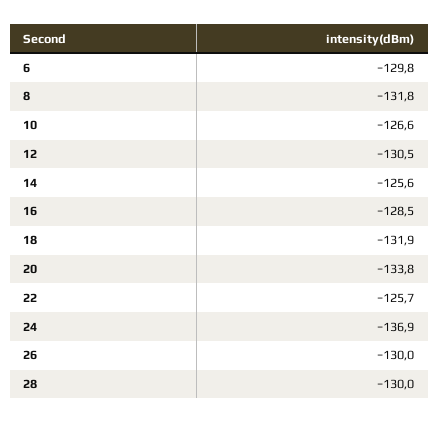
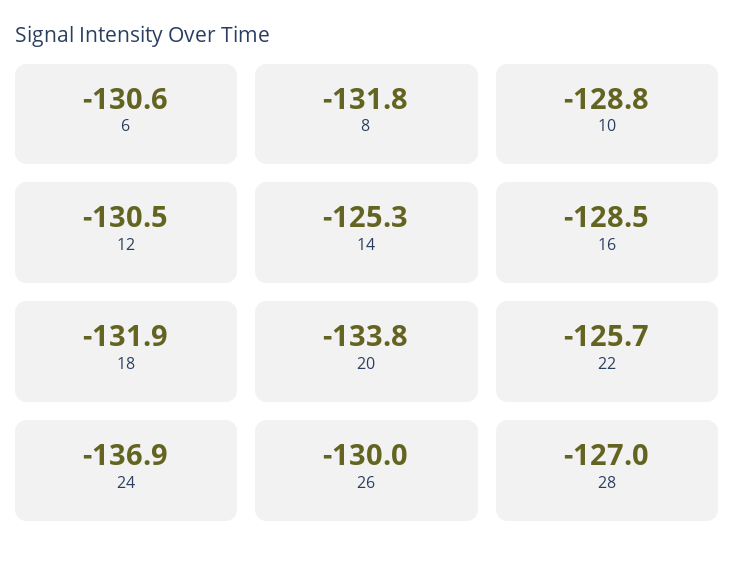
  {
-   "6": -129.8,
+   "6": -130.6,
    "8": -131.8,
-   "10": -126.6,
+   "10": -128.8,
    "12": -130.5,
-   "14": -125.6,
+   "14": -125.3,
    "16": -128.5,
    "18": -131.9,
    "20": -133.8,
    "22": -125.7,
    "24": -136.9,
    "26": -130,
-   "28": -130
+   "28": -127
  }

